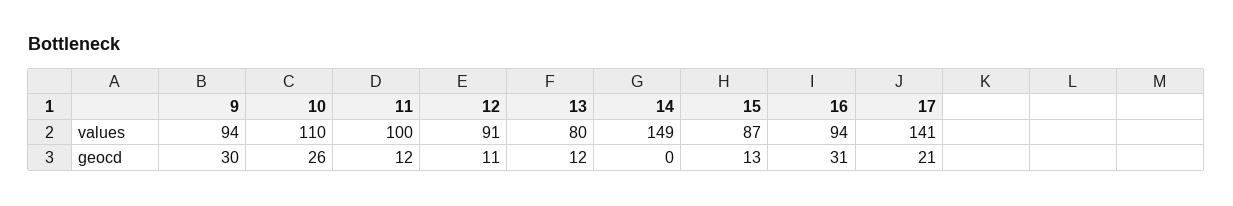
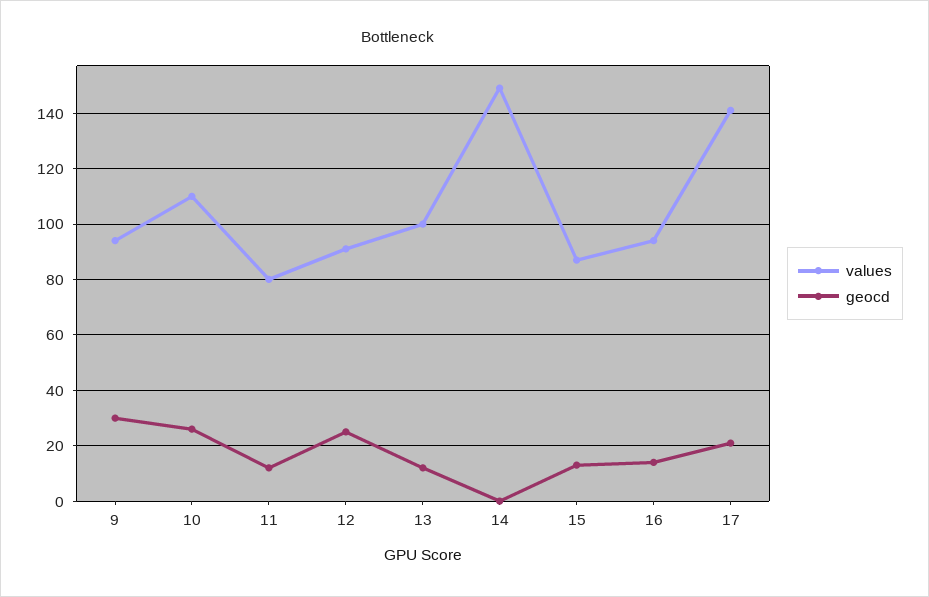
  {
    "values": {
      "9": 94,
      "10": 110,
-     "11": 100,
+     "11": 80,
      "12": 91,
-     "13": 80,
+     "13": 100,
      "14": 149,
      "15": 87,
      "16": 94,
      "17": 141
    },
    "geocd": {
      "9": 30,
      "10": 26,
      "11": 12,
-     "12": 11,
+     "12": 25,
      "13": 12,
      "14": 0,
      "15": 13,
-     "16": 31,
+     "16": 15,
      "17": 21
    }
  }

